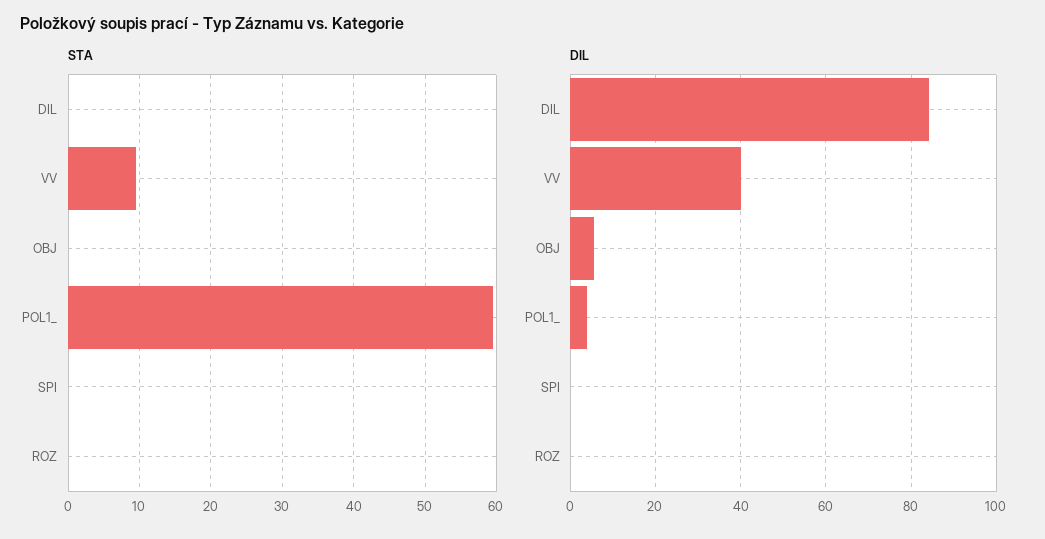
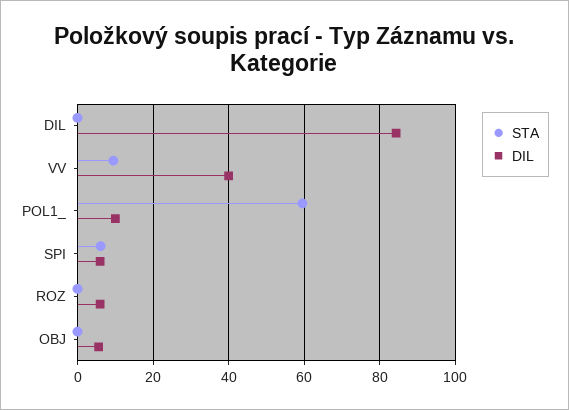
  {
    "STA": {
      "DIL": 0,
      "VV": 10,
      "OBJ": 0,
      "POL1_": 60,
-     "SPI": 0,
+     "SPI": 6,
      "ROZ": 0
    },
    "DIL": {
      "DIL": 84,
      "VV": 40,
      "OBJ": 6,
-     "POL1_": 4,
+     "POL1_": 10,
-     "SPI": 0,
+     "SPI": 6,
-     "ROZ": 0
+     "ROZ": 6
    }
  }

